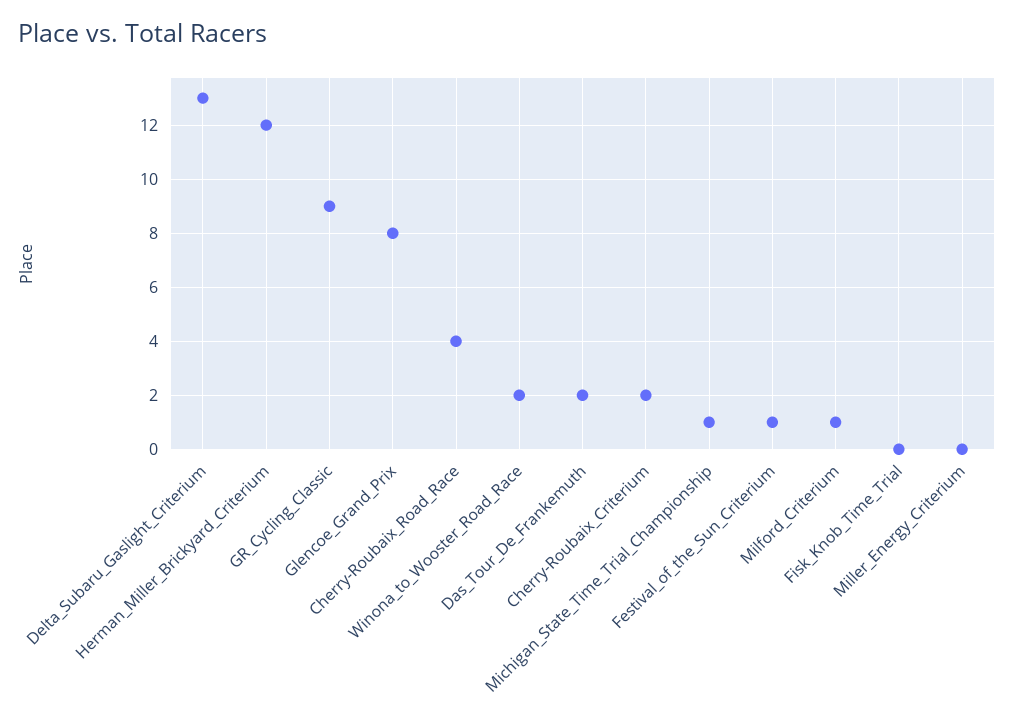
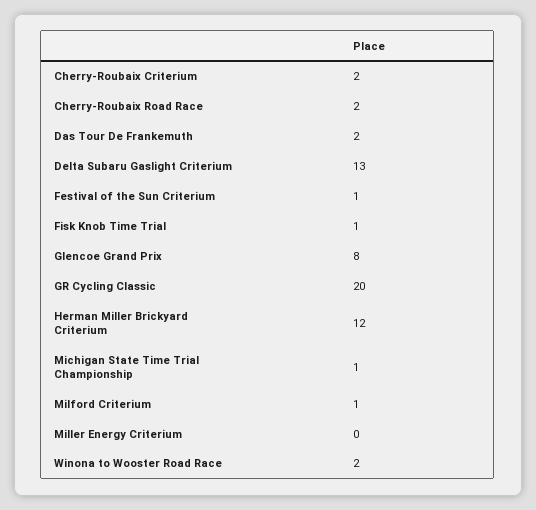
  {
    "Delta_Subaru_Gaslight_Criterium": 13,
    "Herman_Miller_Brickyard_Criterium": 12,
-   "GR_Cycling_Classic": 9,
+   "GR_Cycling_Classic": 20,
    "Glencoe_Grand_Prix": 8,
-   "Cherry-Roubaix_Road_Race": 4,
+   "Cherry-Roubaix_Road_Race": 2,
    "Winona_to_Wooster_Road_Race": 2,
    "Das_Tour_De_Frankemuth": 2,
    "Cherry-Roubaix_Criterium": 2,
    "Michigan_State_Time_Trial_Championship": 1,
    "Festival_of_the_Sun_Criterium": 1,
    "Milford_Criterium": 1,
-   "Fisk_Knob_Time_Trial": 0,
+   "Fisk_Knob_Time_Trial": 1,
    "Miller_Energy_Criterium": 0
  }

